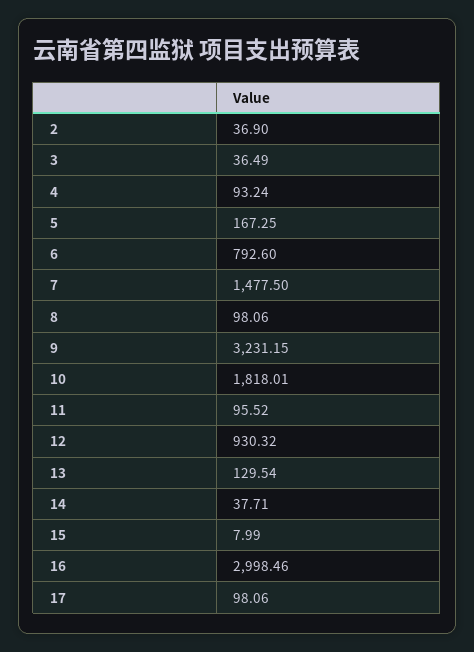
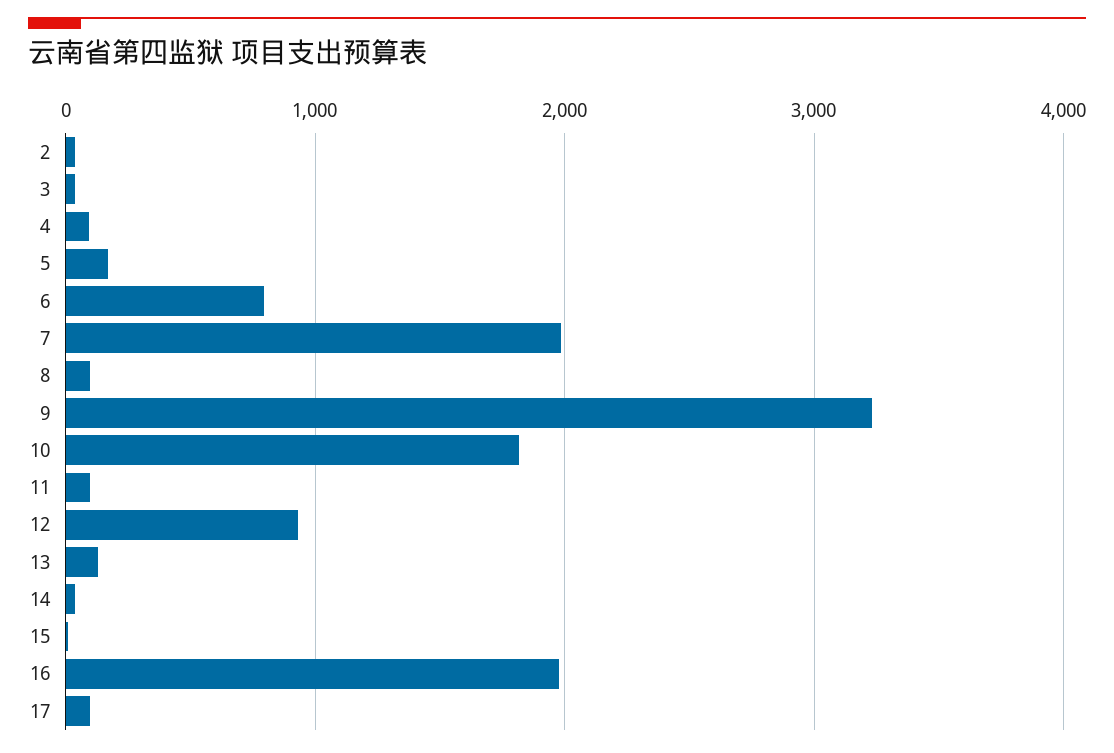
  {
    "2": 36.9,
    "3": 36.49,
    "4": 93.24,
    "5": 167.25,
    "6": 792.6,
-   "7": 1477.5,
+   "7": 2000,
    "8": 98.06,
    "9": 3231.15,
    "10": 1818.01,
    "11": 95.52,
    "12": 930.32,
    "13": 129.54,
    "14": 37.71,
    "15": 7.99,
-   "16": 2998.46,
+   "16": 2000,
    "17": 98.06
  }

